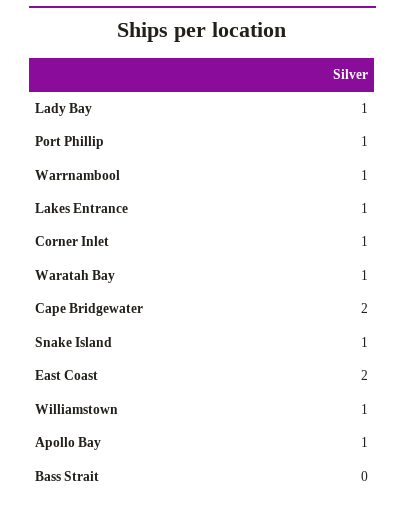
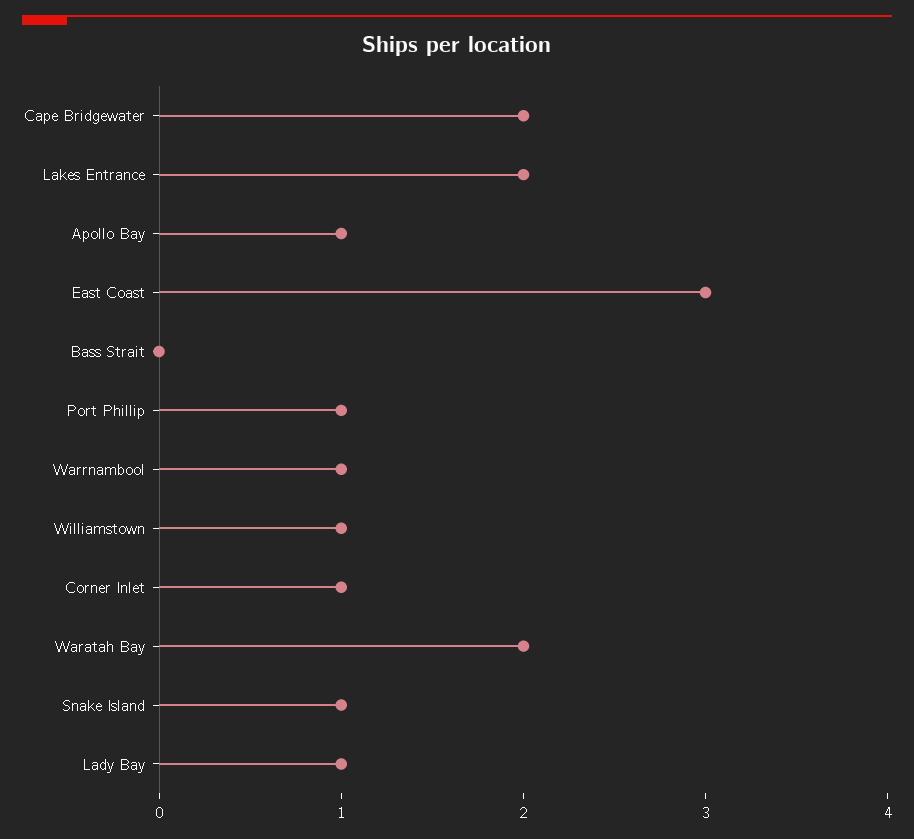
  {
    "Lady Bay": 1,
    "Port Phillip": 1,
    "Warrnambool": 1,
-   "Lakes Entrance": 1,
+   "Lakes Entrance": 2,
    "Corner Inlet": 1,
-   "Waratah Bay": 1,
+   "Waratah Bay": 2,
    "Cape Bridgewater": 2,
    "Snake Island": 1,
-   "East Coast": 2,
+   "East Coast": 3,
    "Williamstown": 1,
    "Apollo Bay": 1,
    "Bass Strait": 0
  }

